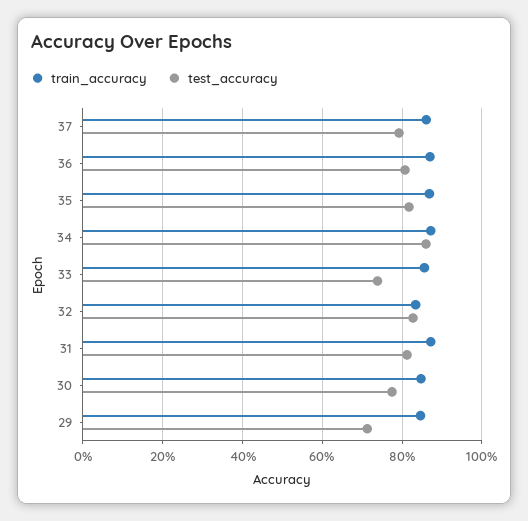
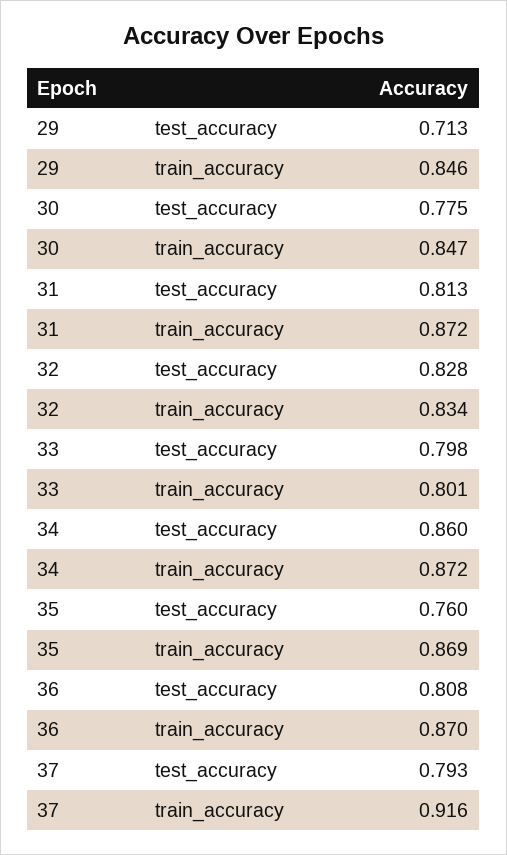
  {
    "train_accuracy": {
-     "37": 0.86,
+     "37": 0.916,
      "36": 0.87,
      "35": 0.869,
      "34": 0.872,
-     "33": 0.86,
+     "33": 0.801,
      "32": 0.834,
      "31": 0.872,
      "30": 0.847,
      "29": 0.846
    },
    "test_accuracy": {
      "37": 0.793,
      "36": 0.808,
-     "35": 0.82,
+     "35": 0.76,
      "34": 0.86,
-     "33": 0.74,
+     "33": 0.798,
      "32": 0.828,
      "31": 0.813,
      "30": 0.775,
      "29": 0.713
    }
  }

